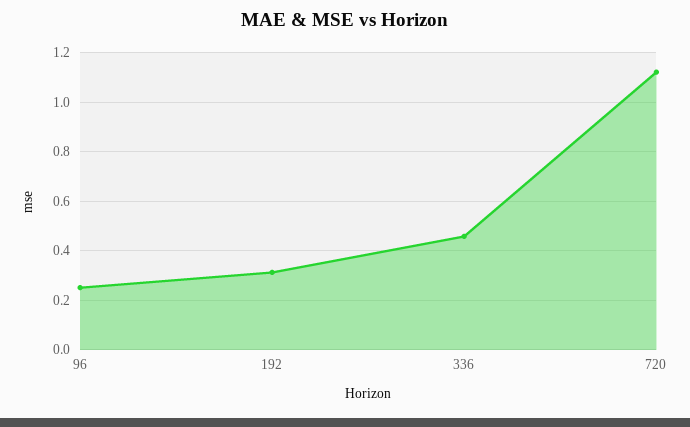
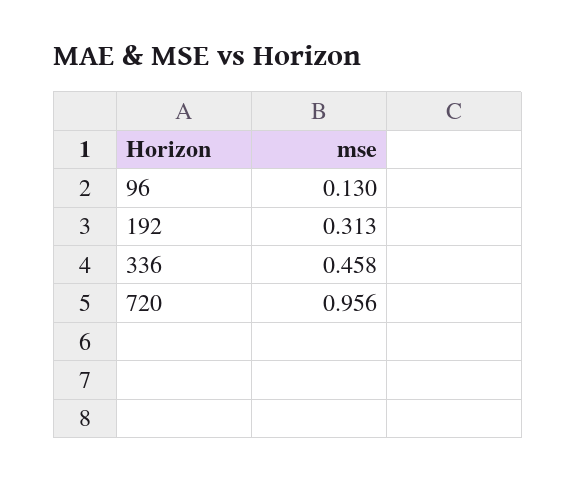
  {
-   "96": 0.25,
+   "96": 0.13,
    "192": 0.313,
    "336": 0.458,
-   "720": 1.125
+   "720": 0.956
  }

